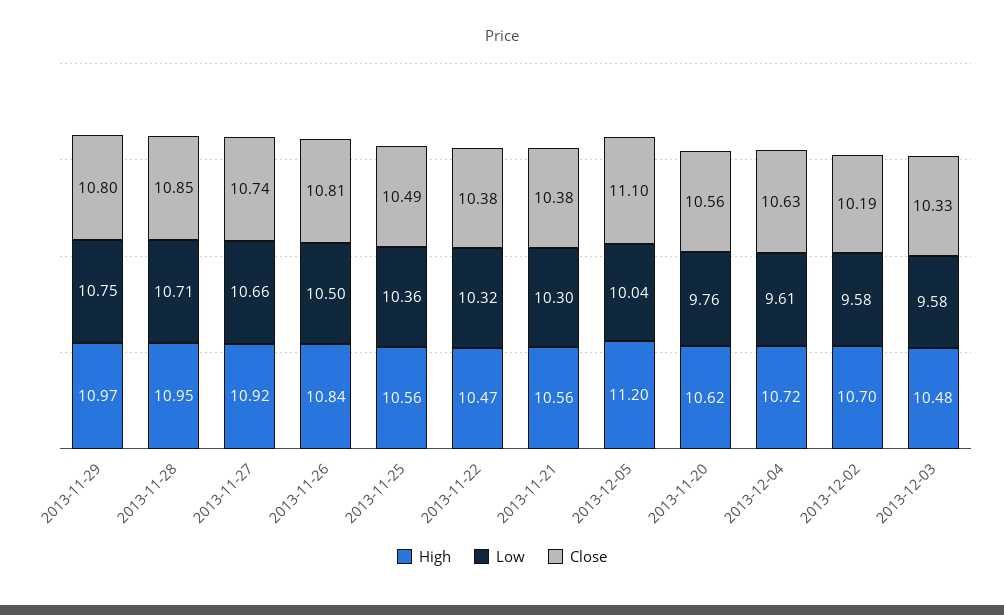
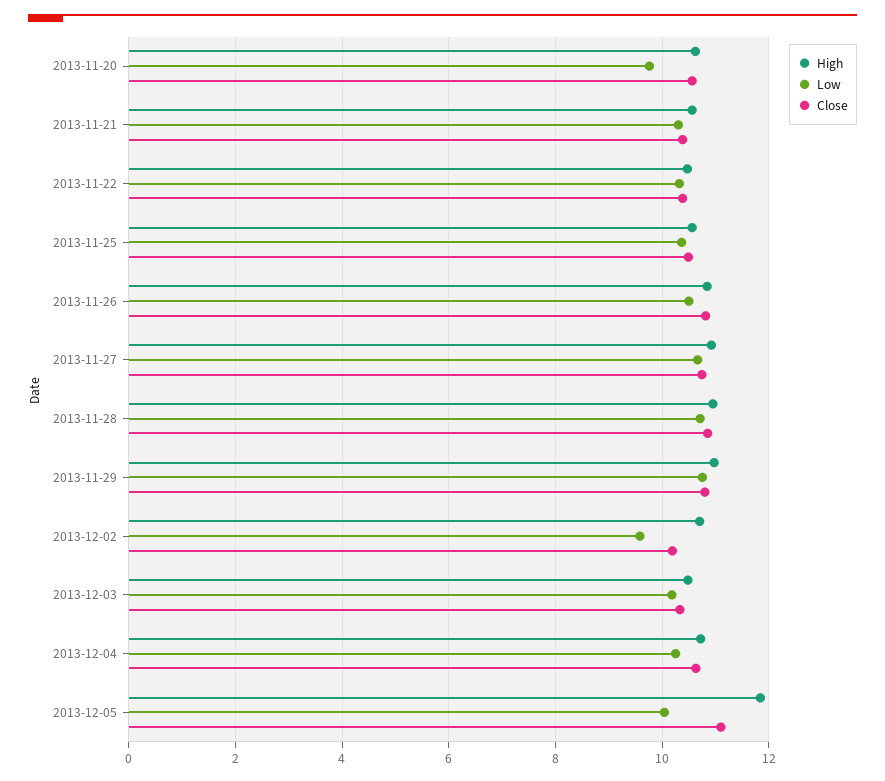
  {
    "High": {
      "2013-11-29": 10.97,
      "2013-11-28": 10.95,
      "2013-11-27": 10.92,
      "2013-11-26": 10.84,
      "2013-11-25": 10.56,
      "2013-11-22": 10.47,
      "2013-11-21": 10.56,
-     "2013-12-05": 11.2,
+     "2013-12-05": 11.8,
      "2013-11-20": 10.62,
      "2013-12-04": 10.72,
      "2013-12-02": 10.7,
      "2013-12-03": 10.48
    },
    "Low": {
      "2013-11-29": 10.75,
      "2013-11-28": 10.71,
      "2013-11-27": 10.66,
      "2013-11-26": 10.5,
      "2013-11-25": 10.36,
      "2013-11-22": 10.32,
      "2013-11-21": 10.3,
      "2013-12-05": 10.04,
      "2013-11-20": 9.76,
-     "2013-12-04": 9.61,
+     "2013-12-04": 10.2,
      "2013-12-02": 9.58,
-     "2013-12-03": 9.58
+     "2013-12-03": 10.2
    },
    "Close": {
      "2013-11-29": 10.8,
      "2013-11-28": 10.85,
      "2013-11-27": 10.74,
      "2013-11-26": 10.81,
      "2013-11-25": 10.49,
      "2013-11-22": 10.38,
      "2013-11-21": 10.38,
      "2013-12-05": 11.1,
      "2013-11-20": 10.56,
      "2013-12-04": 10.63,
      "2013-12-02": 10.19,
      "2013-12-03": 10.33
    }
  }

